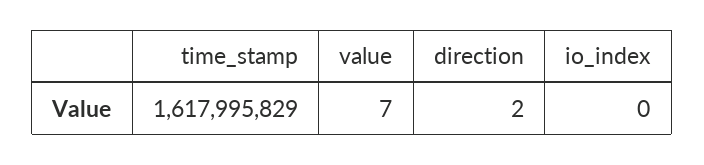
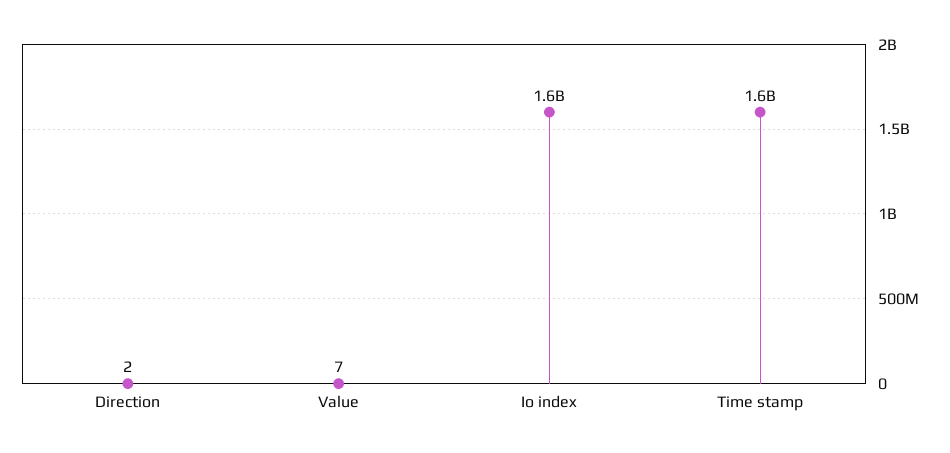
  {
    "time_stamp": 1617995829,
    "value": 7,
    "direction": 2,
-   "io_index": 0
+   "io_index": 1600000000
  }

